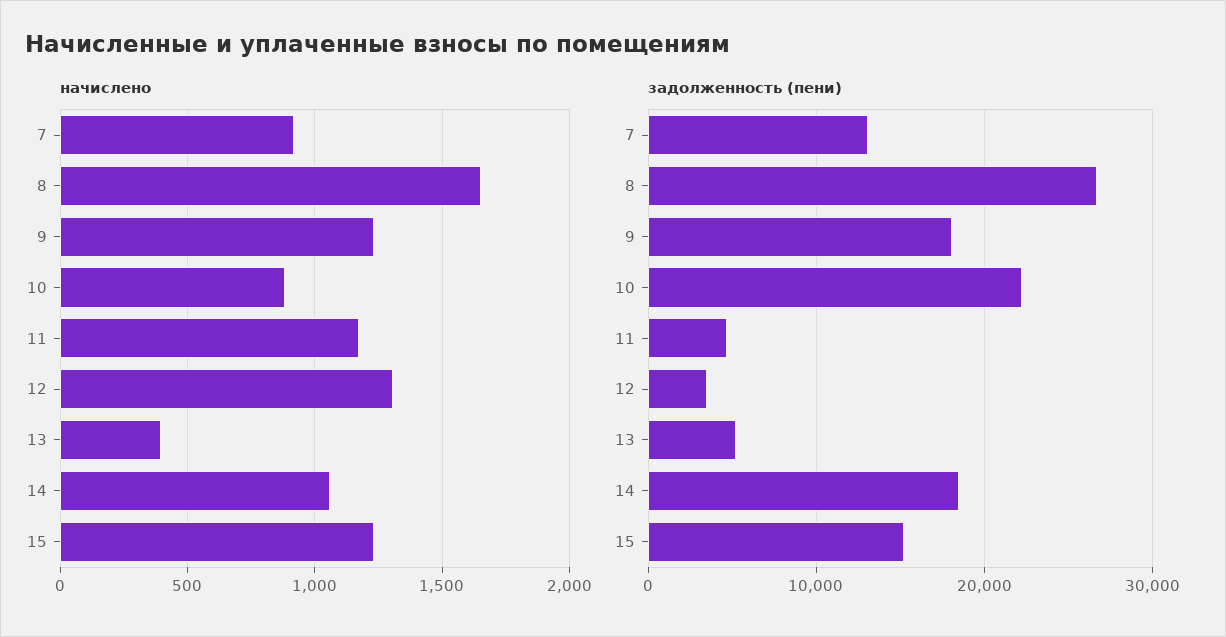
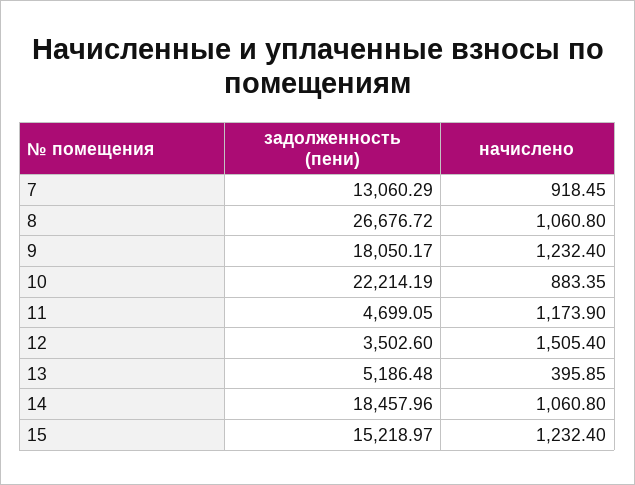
  {
    "начислено": {
      "7": 918.45,
-     "8": 1650,
+     "8": 1060.8,
      "9": 1232.4,
      "10": 883.35,
      "11": 1173.9,
-     "12": 1300,
+     "12": 1505.4,
      "13": 395.85,
      "14": 1060.8,
      "15": 1232.4
    },
    "задолженность (пени)": {
      "7": 13060.29,
      "8": 26676.72,
      "9": 18050.17,
      "10": 22214.19,
      "11": 4699.05,
      "12": 3502.6,
      "13": 5186.48,
      "14": 18457.96,
      "15": 15218.97
    }
  }

